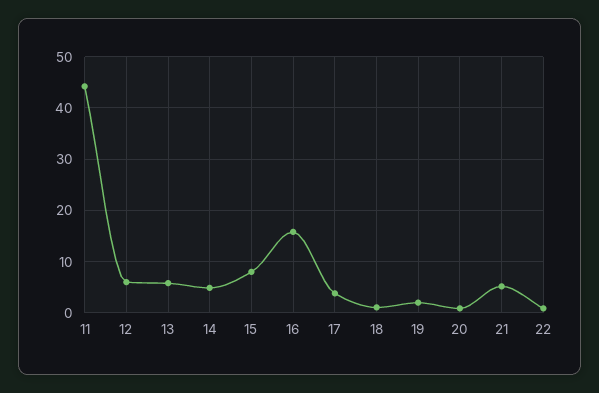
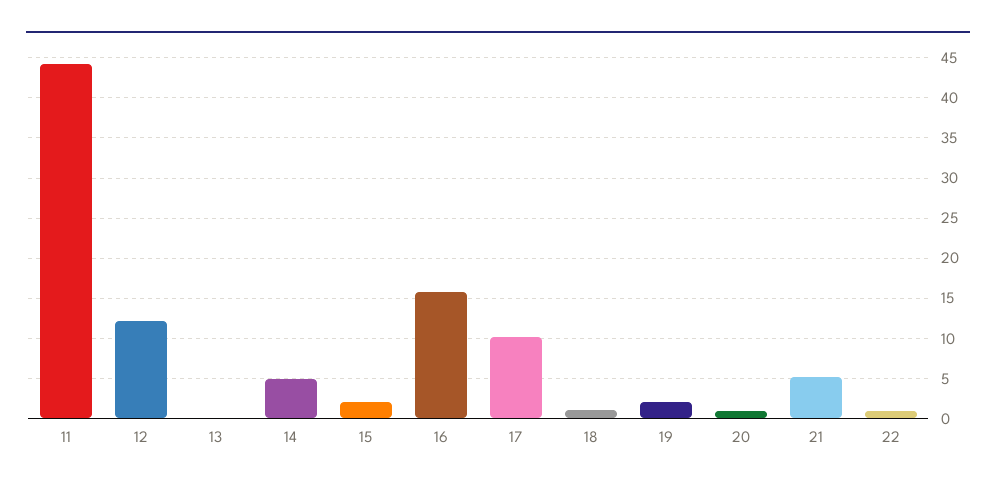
  {
    "11": 44,
-   "12": 6,
+   "12": 12,
-   "13": 6,
+   "13": 0,
    "14": 5,
-   "15": 8,
+   "15": 2,
    "16": 16,
-   "17": 4,
+   "17": 10,
    "18": 1,
    "19": 2,
    "20": 1,
    "21": 5,
    "22": 1
  }

